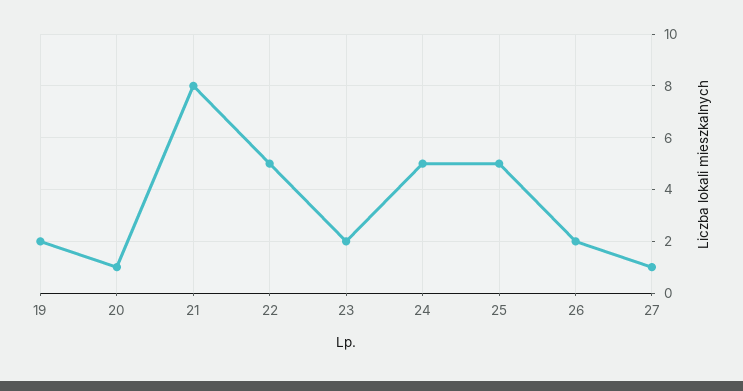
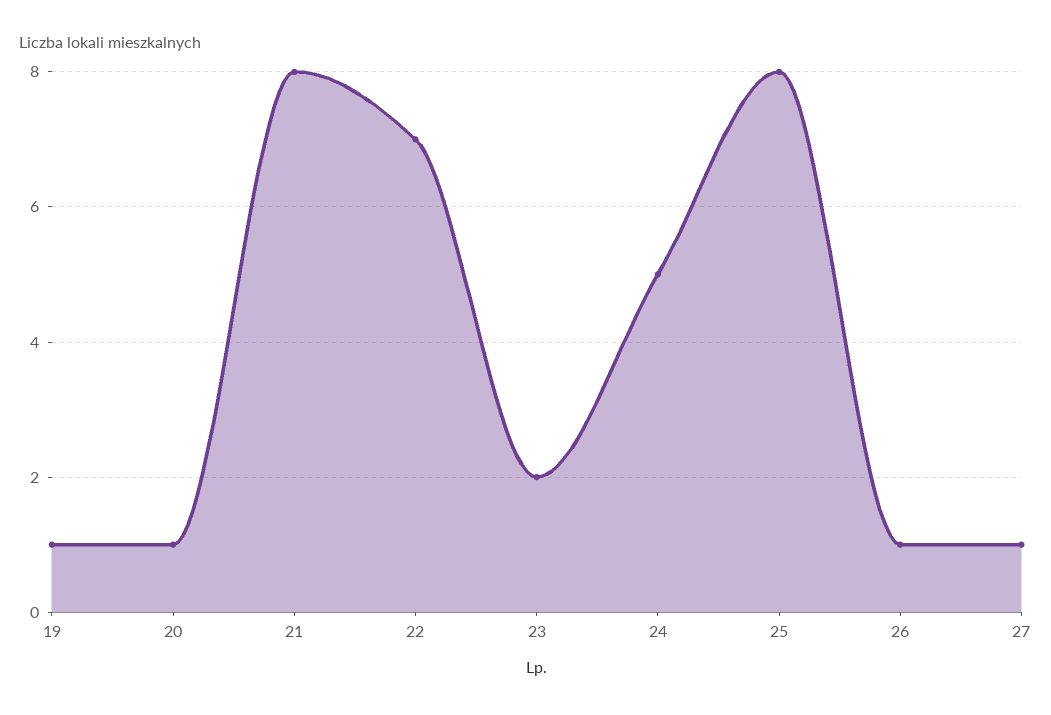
  {
-   "19": 2,
+   "19": 1,
    "20": 1,
    "21": 8,
-   "22": 5,
+   "22": 7,
    "23": 2,
    "24": 5,
-   "25": 5,
+   "25": 8,
-   "26": 2,
+   "26": 1,
    "27": 1
  }

